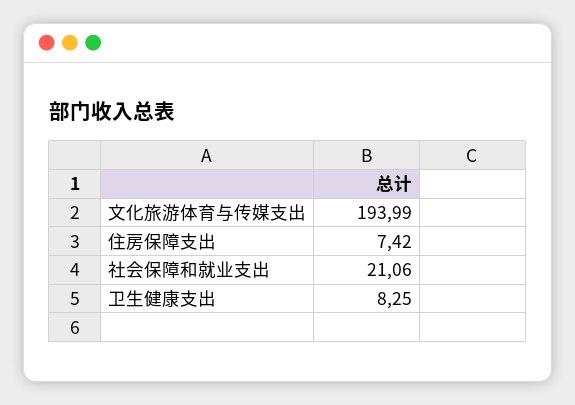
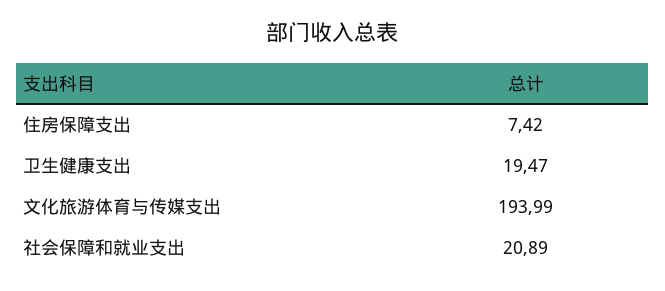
  {
    "文化旅游体育与传媒支出": 193.99,
    "住房保障支出": 7.42,
-   "社会保障和就业支出": 21.06,
+   "社会保障和就业支出": 20.89,
-   "卫生健康支出": 8.25
+   "卫生健康支出": 19.47
  }

